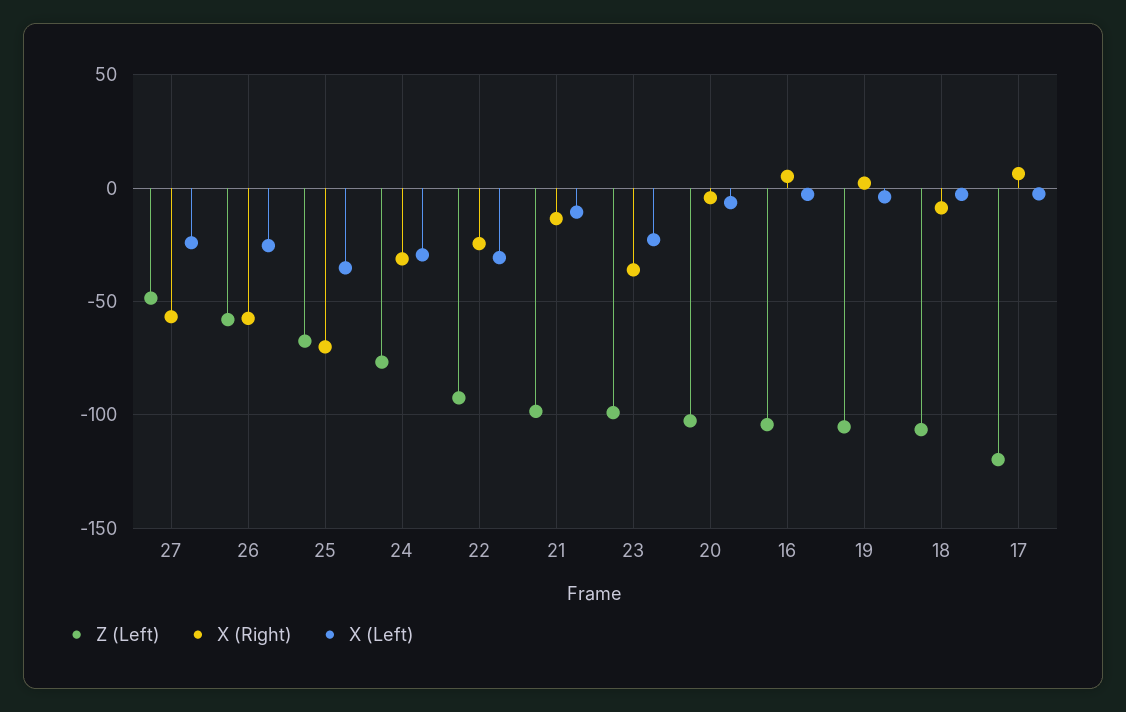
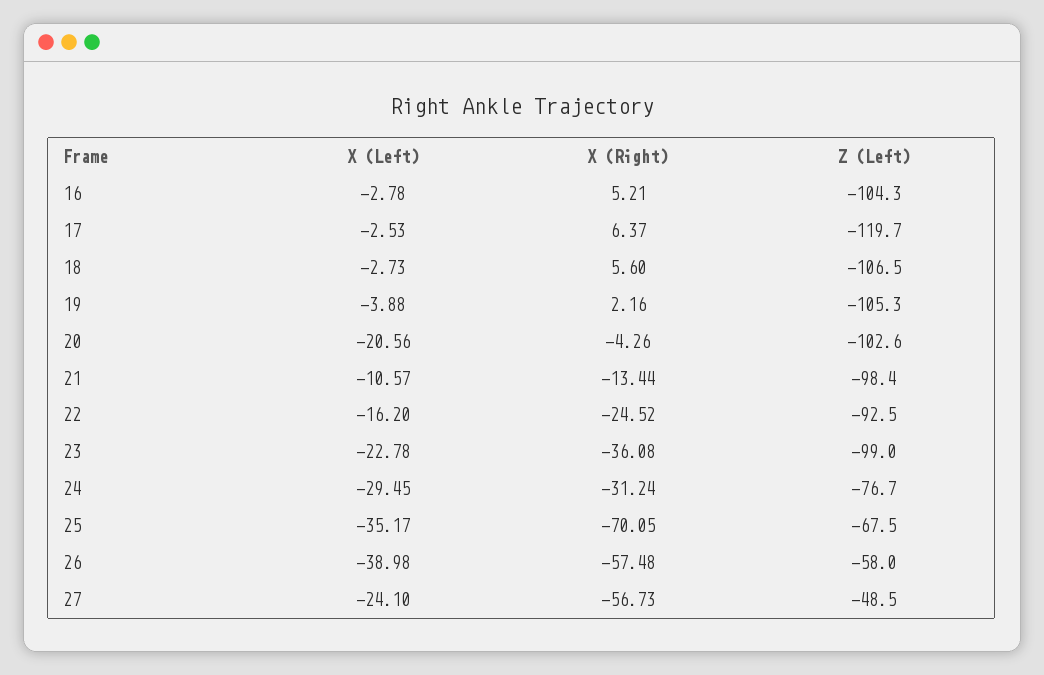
  {
    "Z (Left)": {
      "27": -48.5,
      "26": -58,
      "25": -67.5,
      "24": -76.7,
      "22": -92.5,
      "21": -98.4,
      "23": -99,
      "20": -102.6,
      "16": -104.3,
      "19": -105.3,
      "18": -106.5,
      "17": -119.7
    },
    "X (Right)": {
      "27": -56.73,
      "26": -57.48,
      "25": -70.05,
      "24": -31.24,
      "22": -24.52,
      "21": -13.44,
      "23": -36.08,
      "20": -4.26,
      "16": 5.21,
      "19": 2.16,
-     "18": -10,
+     "18": 5.6,
      "17": 6.37
    },
    "X (Left)": {
      "27": -24.1,
-     "26": -25,
+     "26": -38.98,
      "25": -35.17,
      "24": -29.45,
-     "22": -30,
+     "22": -16.2,
      "21": -10.57,
      "23": -22.78,
-     "20": -5,
+     "20": -20.56,
      "16": -2.78,
      "19": -3.88,
      "18": -2.73,
      "17": -2.53
    }
  }

